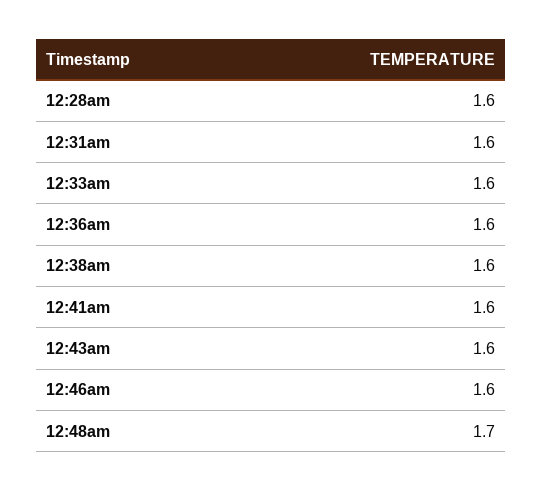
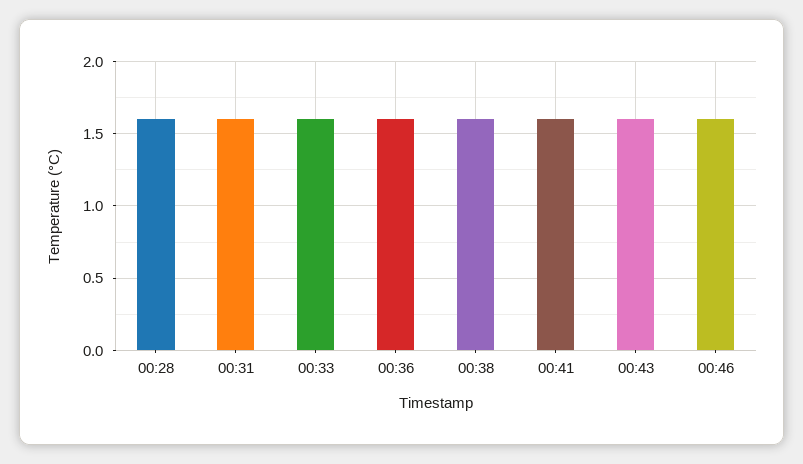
  {
    "12:28am": 1.6,
    "12:31am": 1.6,
    "12:33am": 1.6,
    "12:36am": 1.6,
    "12:38am": 1.6,
    "12:41am": 1.6,
    "12:43am": 1.6,
-   "12:46am": 1.6,
+   "12:46am": 1.6
-   "12:48am": 1.7
  }

